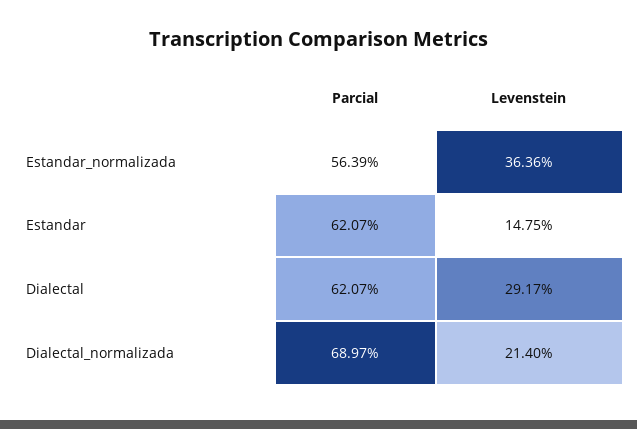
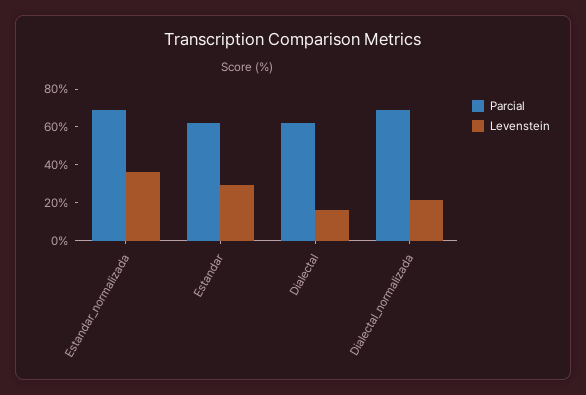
  {
    "Parcial": {
-     "Estandar_normalizada": 56.39,
+     "Estandar_normalizada": 70,
      "Estandar": 62.07,
      "Dialectal": 62.07,
      "Dialectal_normalizada": 68.97
    },
    "Levenstein": {
      "Estandar_normalizada": 36.36,
-     "Estandar": 14.75,
+     "Estandar": 30,
-     "Dialectal": 29.17,
+     "Dialectal": 15,
      "Dialectal_normalizada": 21.4
    }
  }

